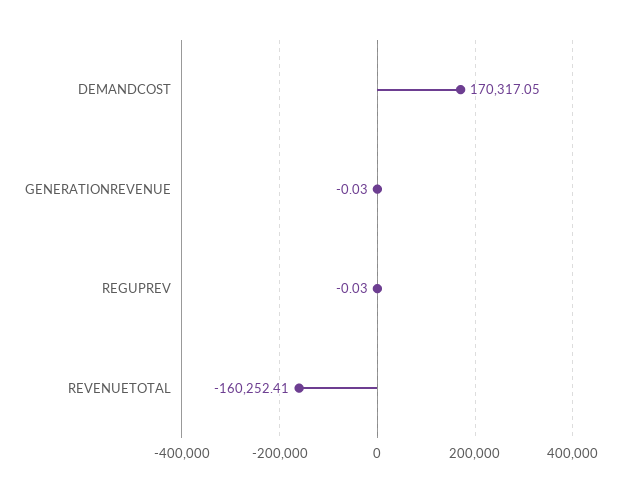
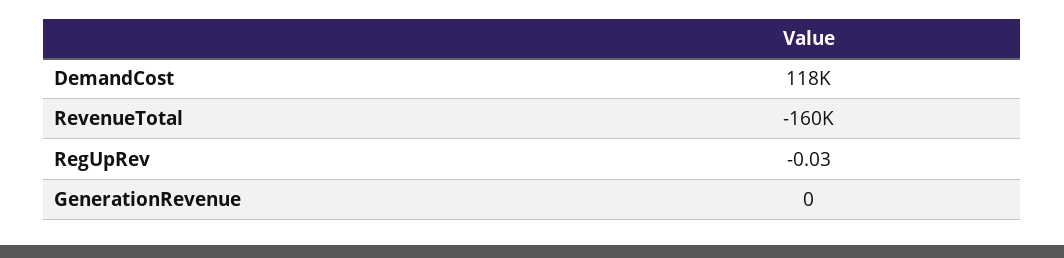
  {
-   "DEMANDCOST": 170317.05,
+   "DEMANDCOST": 118000,
-   "GENERATIONREVENUE": -0.03,
+   "GENERATIONREVENUE": 0,
    "REGUPREV": -0.03,
    "REVENUETOTAL": -160252.41
  }

